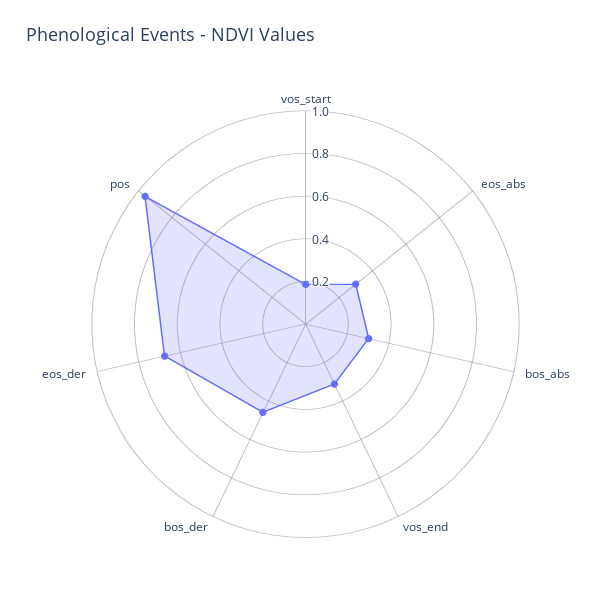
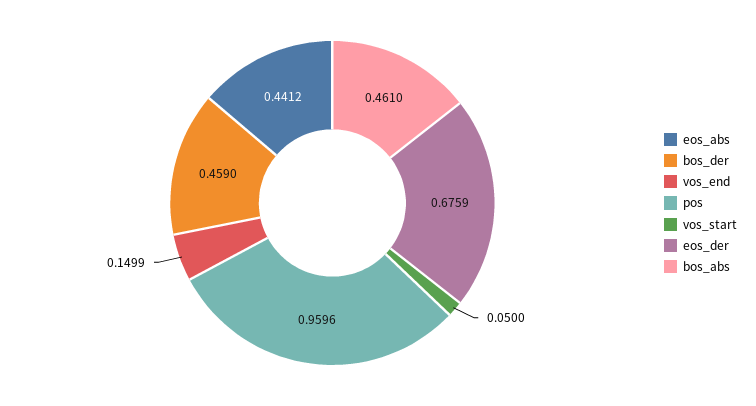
  {
-   "vos_start": 0.2,
+   "vos_start": 0.05,
-   "eos_abs": 0.3,
+   "eos_abs": 0.4412,
-   "bos_abs": 0.3,
+   "bos_abs": 0.461,
-   "vos_end": 0.3,
+   "vos_end": 0.1499,
    "bos_der": 0.459,
    "eos_der": 0.6759,
    "pos": 0.9596
  }

